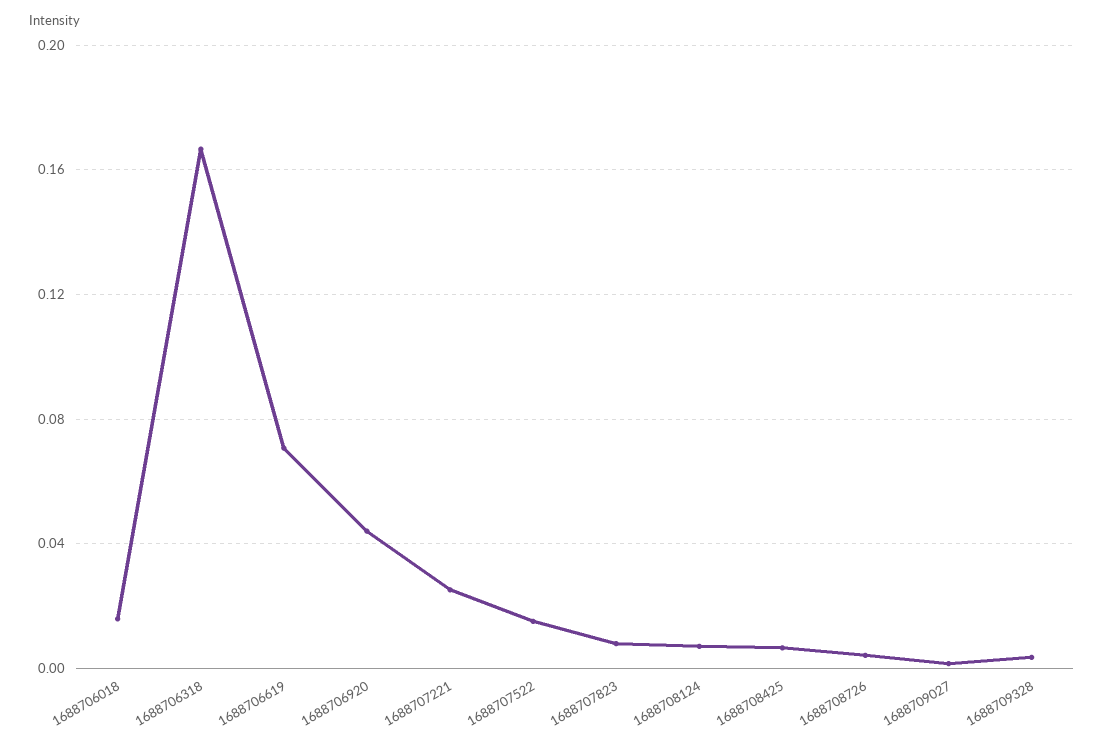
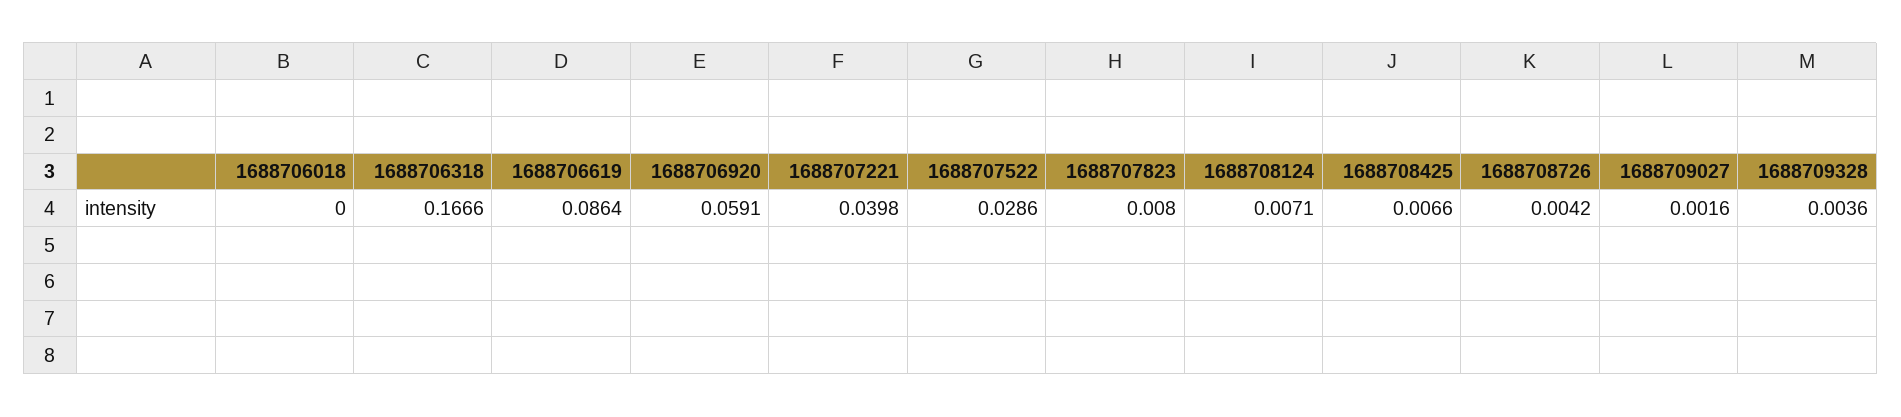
  {
-   "1688706018": 0.015,
+   "1688706018": 0,
    "1688706318": 0.1666,
-   "1688706619": 0.07,
+   "1688706619": 0.0864,
-   "1688706920": 0.045,
+   "1688706920": 0.0591,
-   "1688707221": 0.025,
+   "1688707221": 0.0398,
-   "1688707522": 0.015,
+   "1688707522": 0.0286,
    "1688707823": 0.008,
    "1688708124": 0.0071,
    "1688708425": 0.0066,
    "1688708726": 0.0042,
    "1688709027": 0.0016,
    "1688709328": 0.0036
  }

